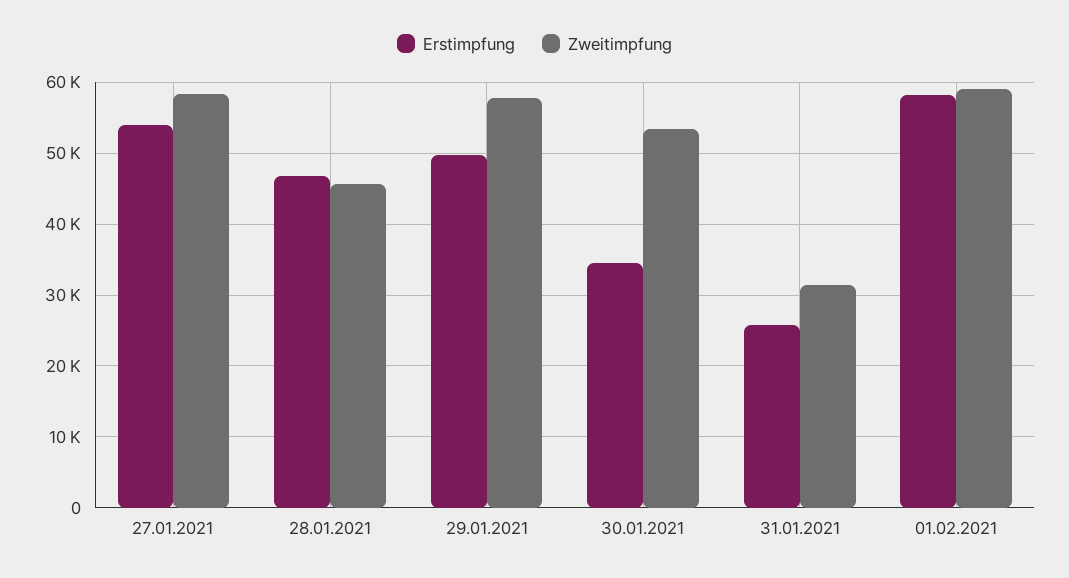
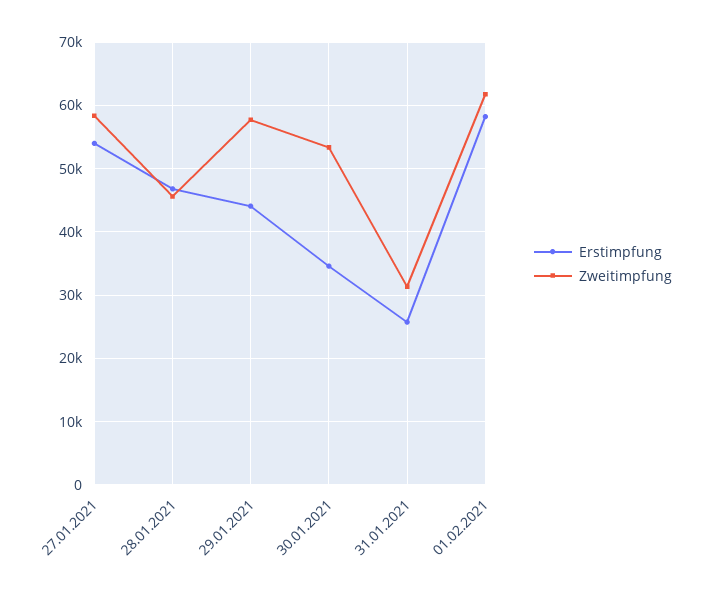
  {
    "Erstimpfung": {
      "27.01.2021": 54000,
      "28.01.2021": 47000,
-     "29.01.2021": 50000,
+     "29.01.2021": 44000,
      "30.01.2021": 35000,
      "31.01.2021": 26000,
      "01.02.2021": 58000
    },
    "Zweitimpfung": {
      "27.01.2021": 58000,
      "28.01.2021": 46000,
      "29.01.2021": 58000,
      "30.01.2021": 53000,
      "31.01.2021": 31000,
-     "01.02.2021": 59000
+     "01.02.2021": 62000
    }
  }

